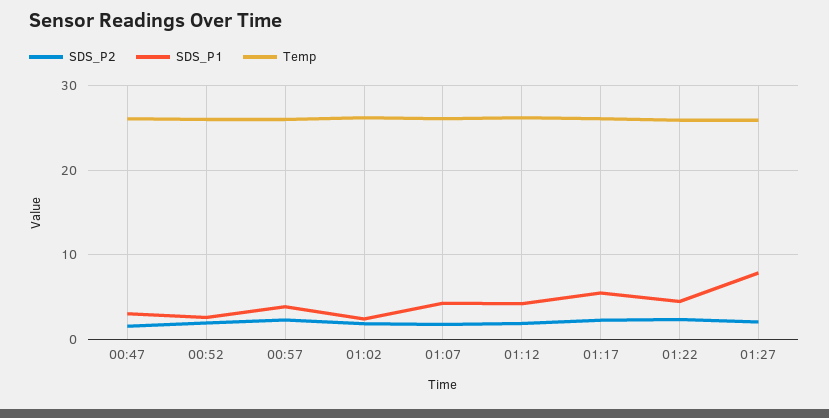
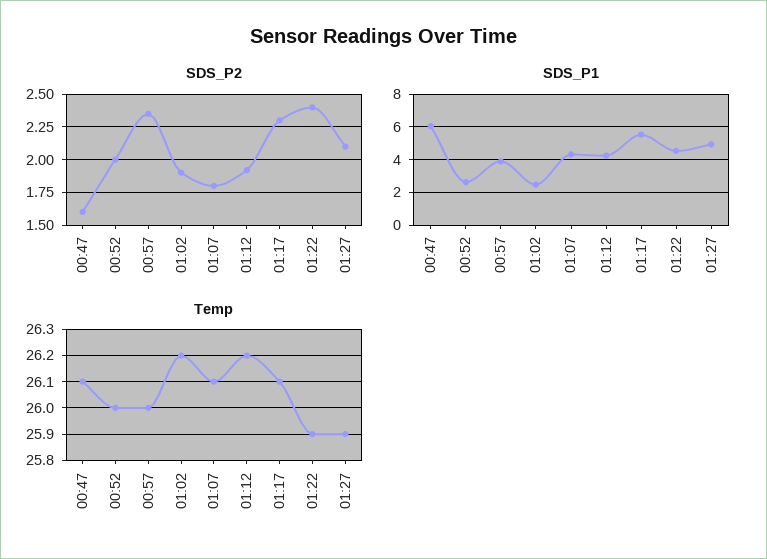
  {
    "SDS_P2": {
      "00:47": 1.6,
      "00:52": 2,
      "00:57": 2.35,
      "01:02": 1.9,
      "01:07": 1.8,
      "01:12": 1.9,
      "01:17": 2.3,
      "01:22": 2.4,
      "01:27": 2.1
    },
    "SDS_P1": {
-     "00:47": 3,
+     "00:47": 6,
      "00:52": 2.5,
      "00:57": 4,
      "01:02": 2.5,
      "01:07": 4.5,
      "01:12": 4.5,
      "01:17": 5.5,
      "01:22": 4.5,
-     "01:27": 8
+     "01:27": 5
    },
    "Temp": {
      "00:47": 26.1,
      "00:52": 26,
      "00:57": 26,
      "01:02": 26.2,
      "01:07": 26.1,
      "01:12": 26.2,
      "01:17": 26.1,
      "01:22": 25.9,
      "01:27": 25.9
    }
  }

